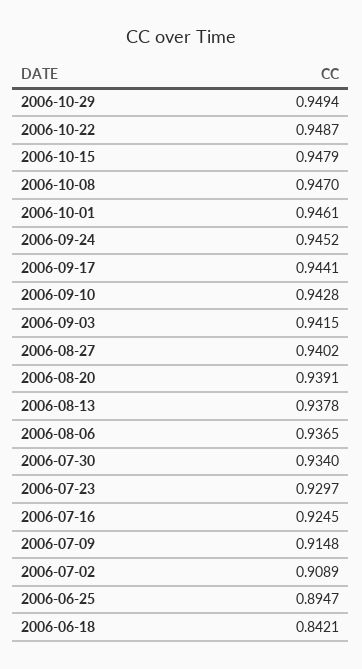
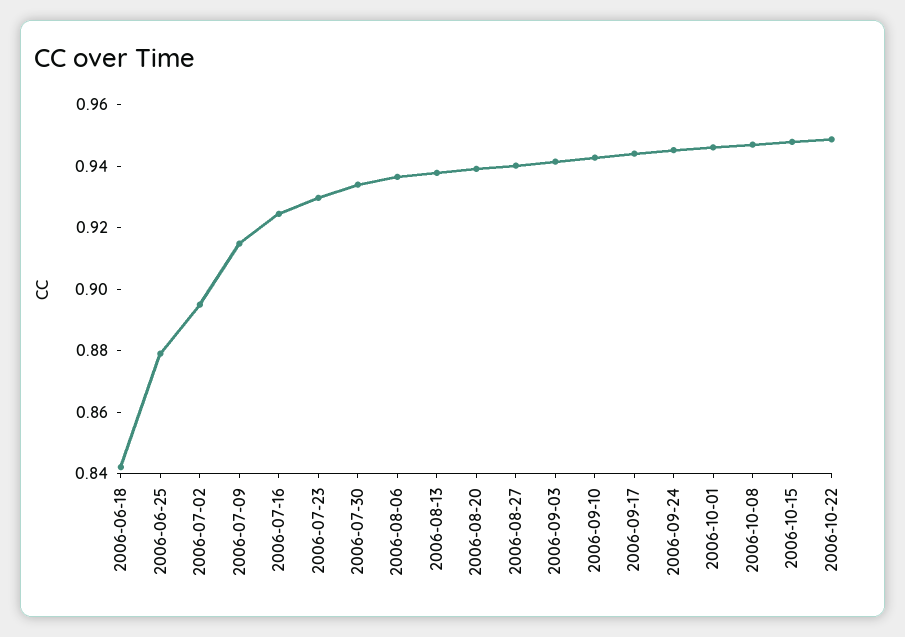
  {
-   "2006-10-29": 0.9494,
    "2006-10-22": 0.9487,
    "2006-10-15": 0.9479,
    "2006-10-08": 0.947,
    "2006-10-01": 0.9461,
    "2006-09-24": 0.9452,
    "2006-09-17": 0.9441,
    "2006-09-10": 0.9428,
    "2006-09-03": 0.9415,
    "2006-08-27": 0.9402,
    "2006-08-20": 0.9391,
    "2006-08-13": 0.9378,
    "2006-08-06": 0.9365,
    "2006-07-30": 0.934,
    "2006-07-23": 0.9297,
    "2006-07-16": 0.9245,
    "2006-07-09": 0.9148,
-   "2006-07-02": 0.9089,
+   "2006-07-02": 0.895,
-   "2006-06-25": 0.8947,
+   "2006-06-25": 0.88,
    "2006-06-18": 0.8421
  }

